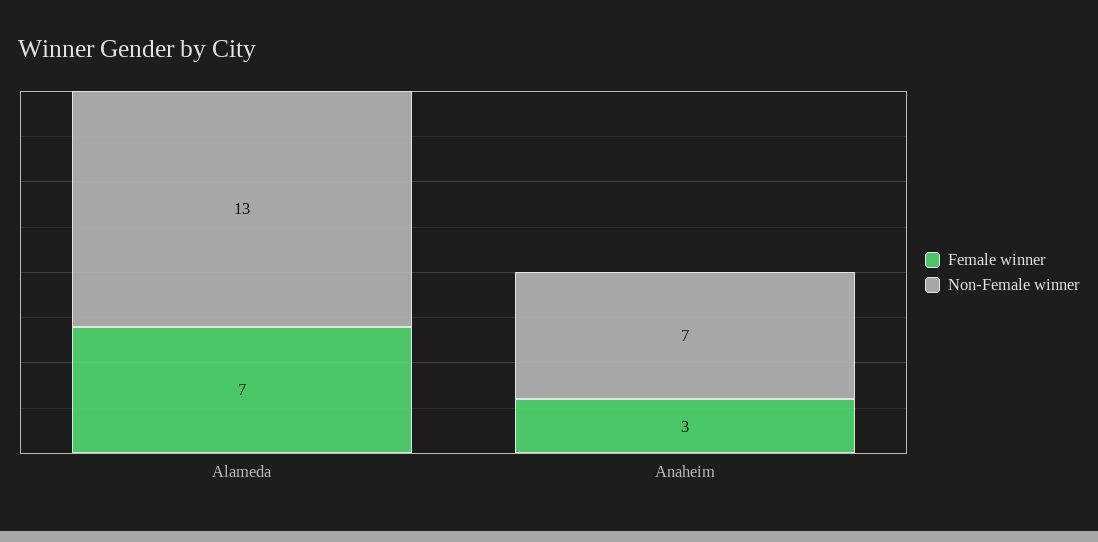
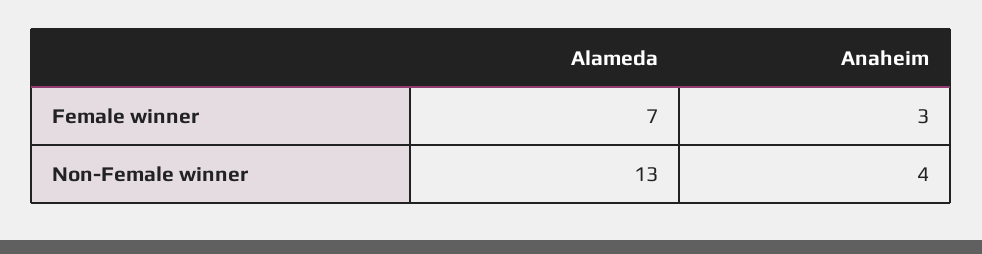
  {
    "Female winner": {
      "Alameda": 7,
      "Anaheim": 3
    },
    "Non-Female winner": {
      "Alameda": 13,
-     "Anaheim": 7
+     "Anaheim": 4
    }
  }

